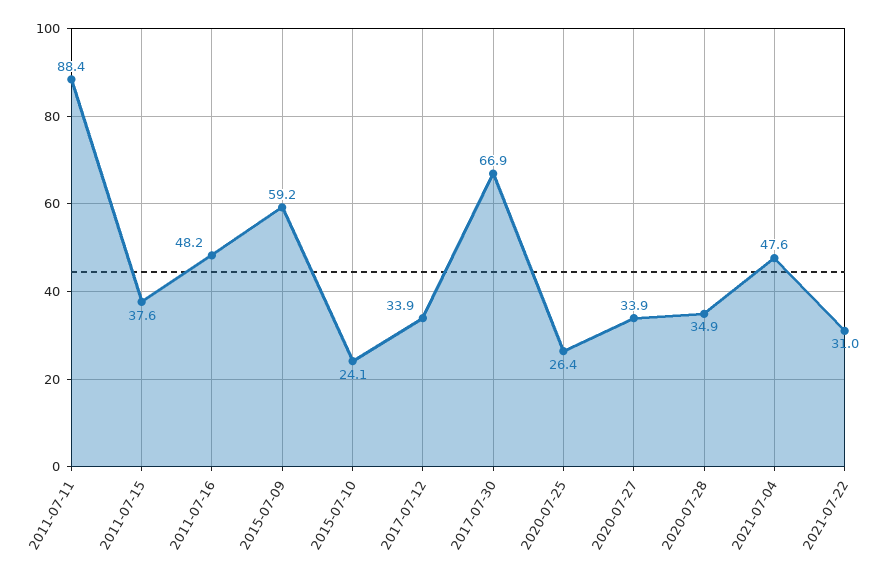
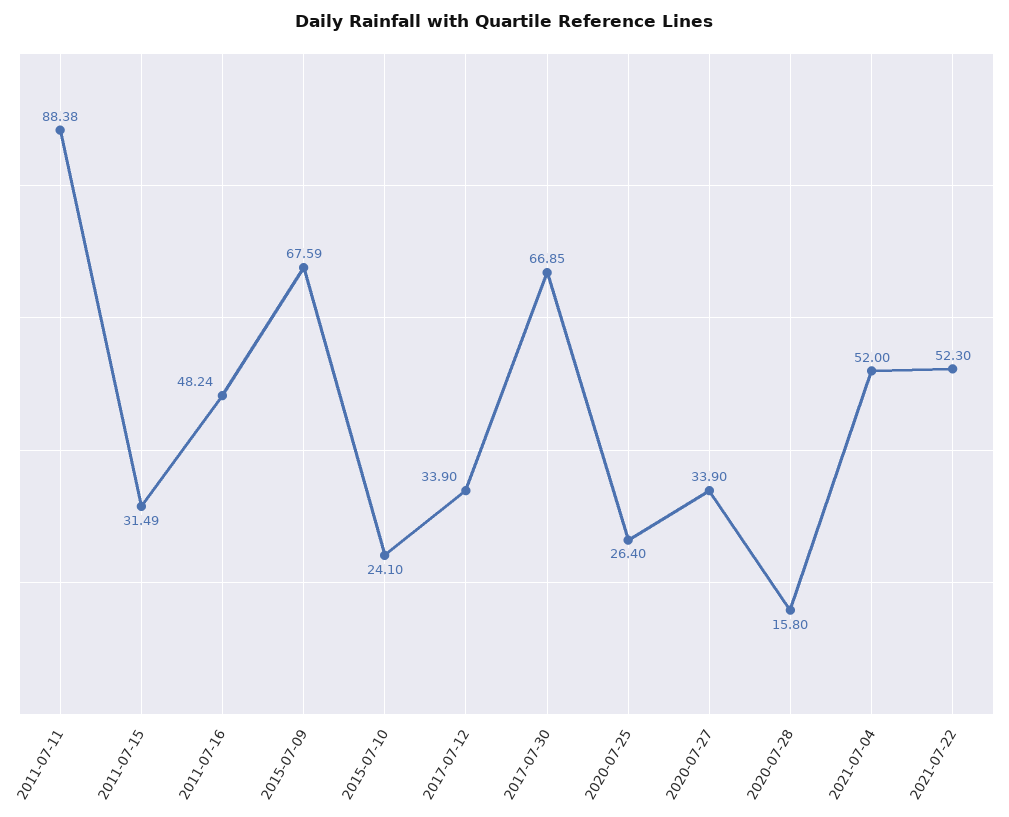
  {
    "2011-07-11": 88.38,
-   "2011-07-15": 37.6,
+   "2011-07-15": 31.49,
    "2011-07-16": 48.24,
-   "2015-07-09": 59.2,
+   "2015-07-09": 67.59,
    "2015-07-10": 24.1,
    "2017-07-12": 33.9,
    "2017-07-30": 66.85,
    "2020-07-25": 26.4,
    "2020-07-27": 33.9,
-   "2020-07-28": 34.9,
+   "2020-07-28": 15.8,
-   "2021-07-04": 47.6,
+   "2021-07-04": 52,
-   "2021-07-22": 31
+   "2021-07-22": 52.3
  }

